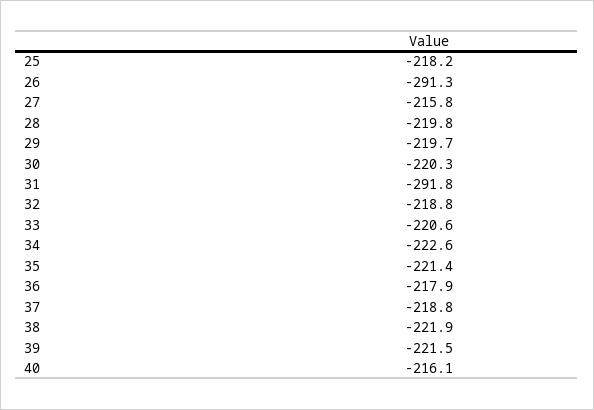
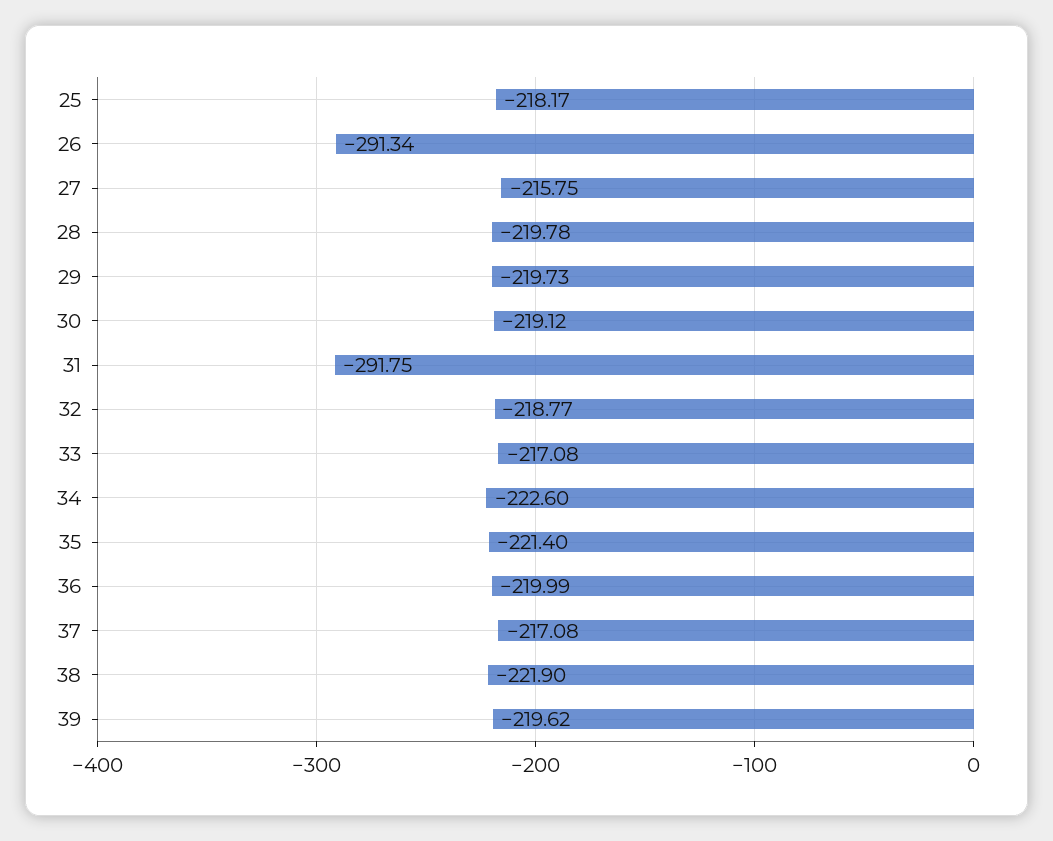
  {
    "25": -218.17,
    "26": -291.34,
    "27": -215.75,
    "28": -219.78,
    "29": -219.73,
-   "30": -220.3,
+   "30": -219.12,
    "31": -291.75,
    "32": -218.77,
-   "33": -220.6,
+   "33": -217.08,
    "34": -222.6,
    "35": -221.4,
-   "36": -217.9,
+   "36": -219.99,
-   "37": -218.8,
+   "37": -217.08,
    "38": -221.9,
-   "39": -221.5,
+   "39": -219.62
-   "40": -216.1
  }

